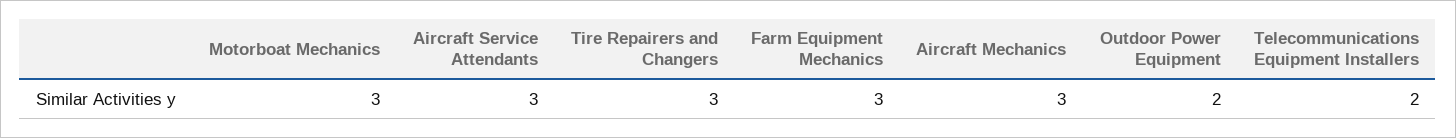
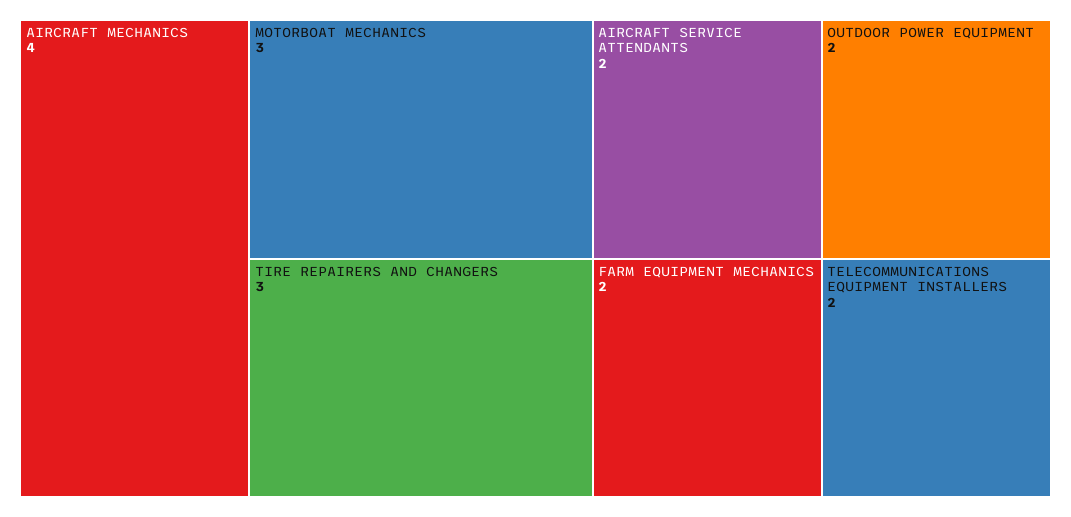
  {
    "Motorboat Mechanics": 3,
-   "Aircraft Service Attendants": 3,
+   "Aircraft Service Attendants": 2,
    "Tire Repairers and Changers": 3,
-   "Farm Equipment Mechanics": 3,
+   "Farm Equipment Mechanics": 2,
-   "Aircraft Mechanics": 3,
+   "Aircraft Mechanics": 4,
    "Outdoor Power Equipment": 2,
    "Telecommunications Equipment Installers": 2
  }

